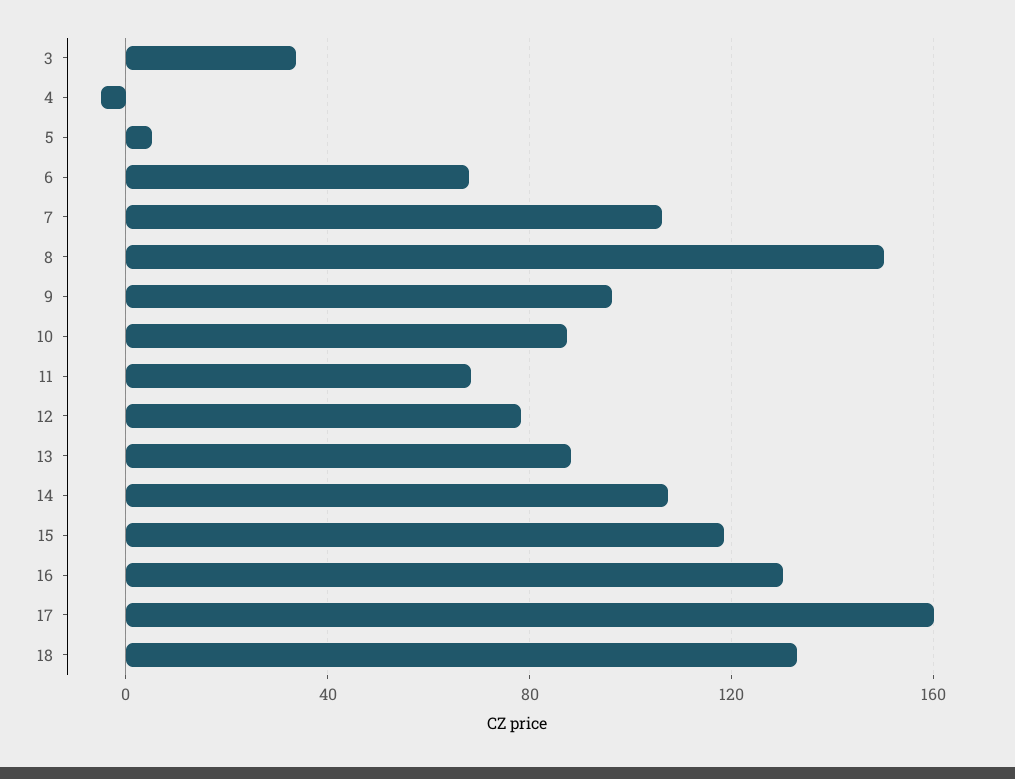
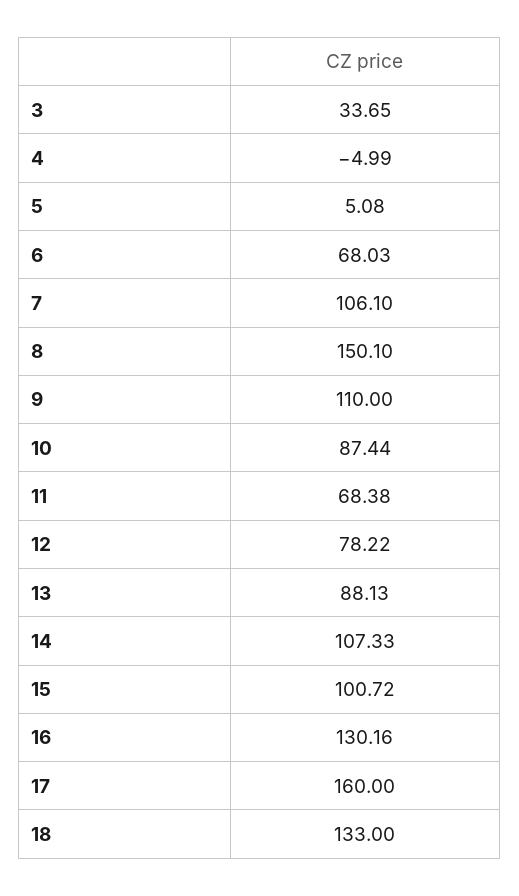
  {
    "3": 33.65,
    "4": -4.99,
    "5": 5.08,
    "6": 68.03,
    "7": 106.1,
    "8": 150.1,
-   "9": 95,
+   "9": 110,
    "10": 87.44,
    "11": 68.38,
    "12": 78.22,
    "13": 88.13,
    "14": 107.33,
-   "15": 120,
+   "15": 100.72,
    "16": 130.16,
    "17": 160,
    "18": 133
  }

